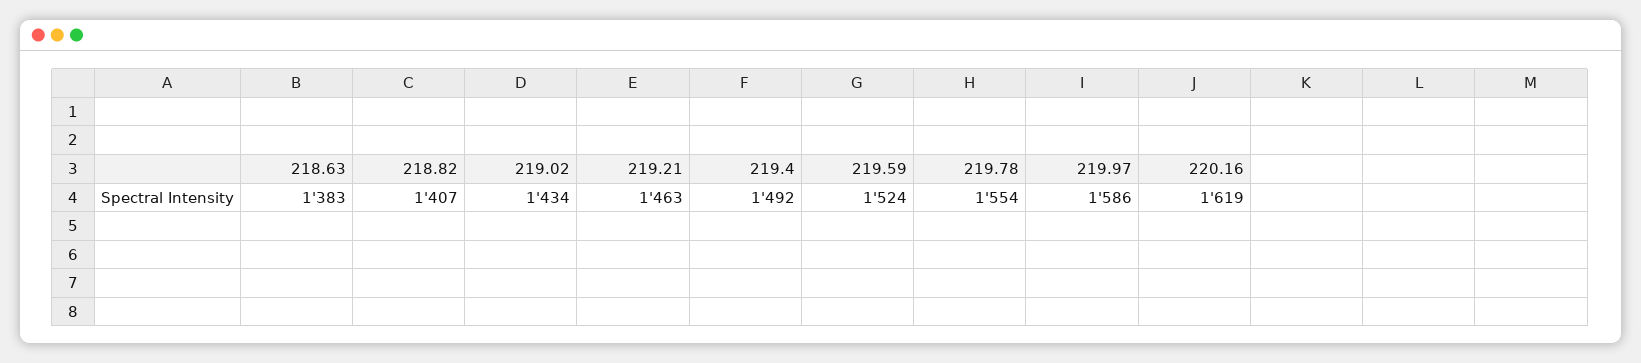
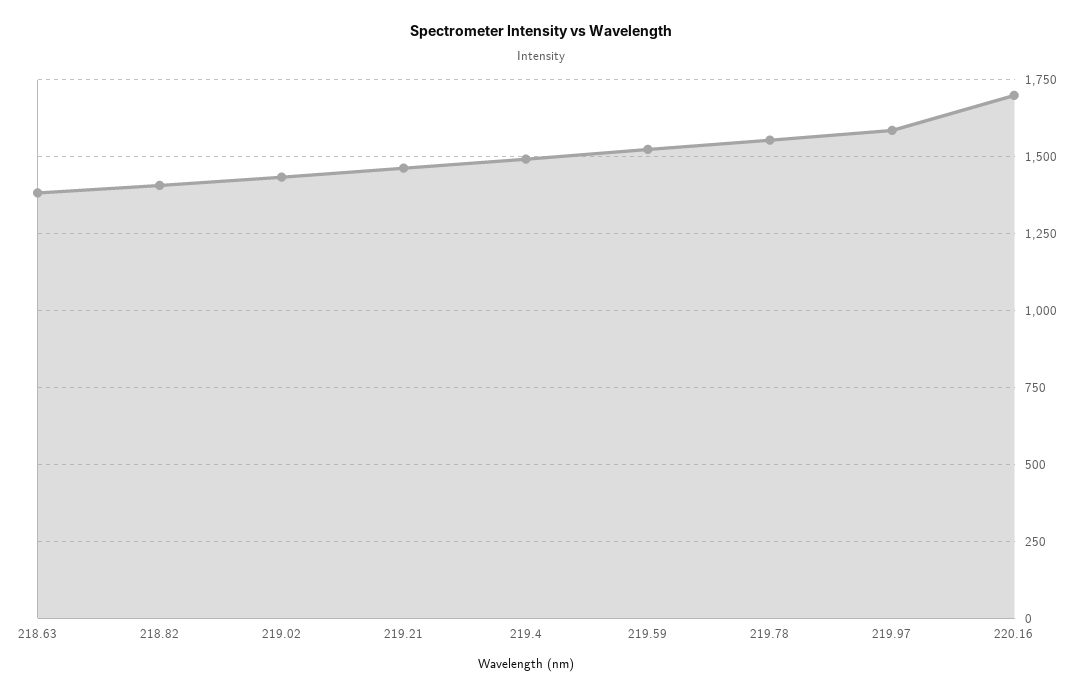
  {
    "218.63": 1383,
    "218.82": 1407,
    "219.02": 1434,
    "219.21": 1463,
    "219.4": 1492,
    "219.59": 1524,
    "219.78": 1554,
    "219.97": 1586,
-   "220.16": 1619
+   "220.16": 1700
  }

